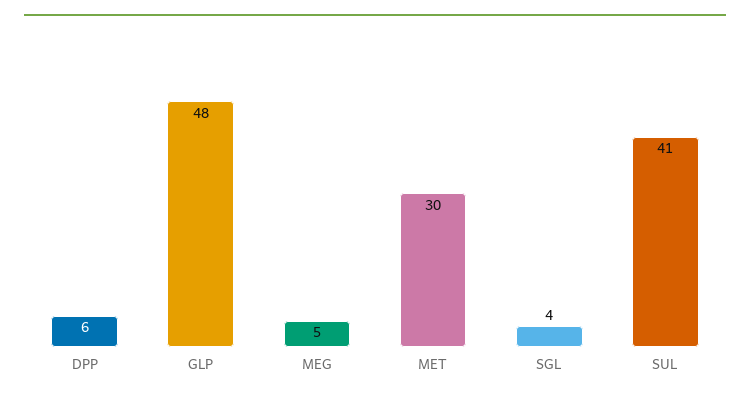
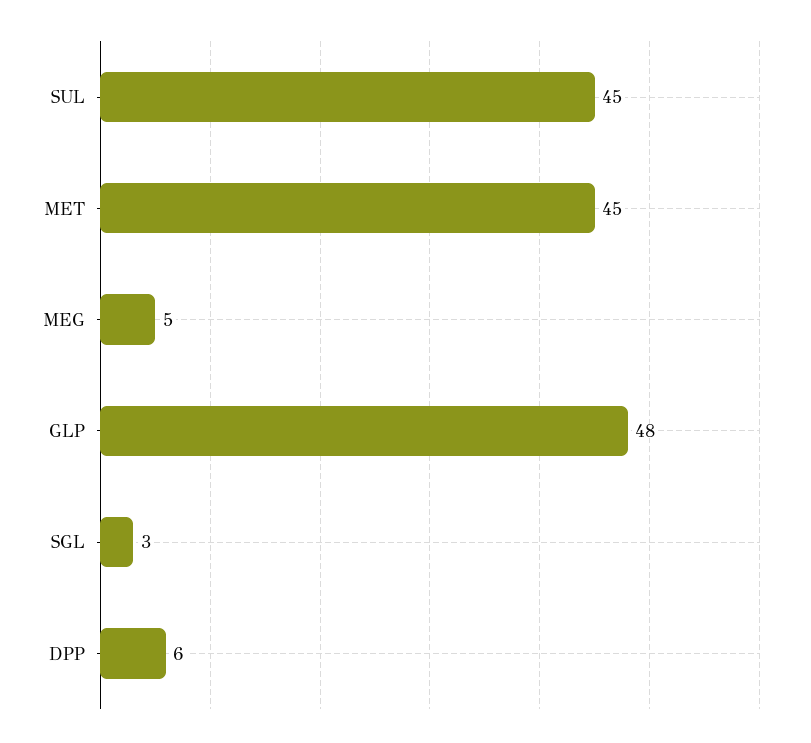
  {
    "DPP": 6,
    "GLP": 48,
    "MEG": 5,
-   "MET": 30,
+   "MET": 45,
-   "SGL": 4,
+   "SGL": 3,
-   "SUL": 41
+   "SUL": 45
  }

